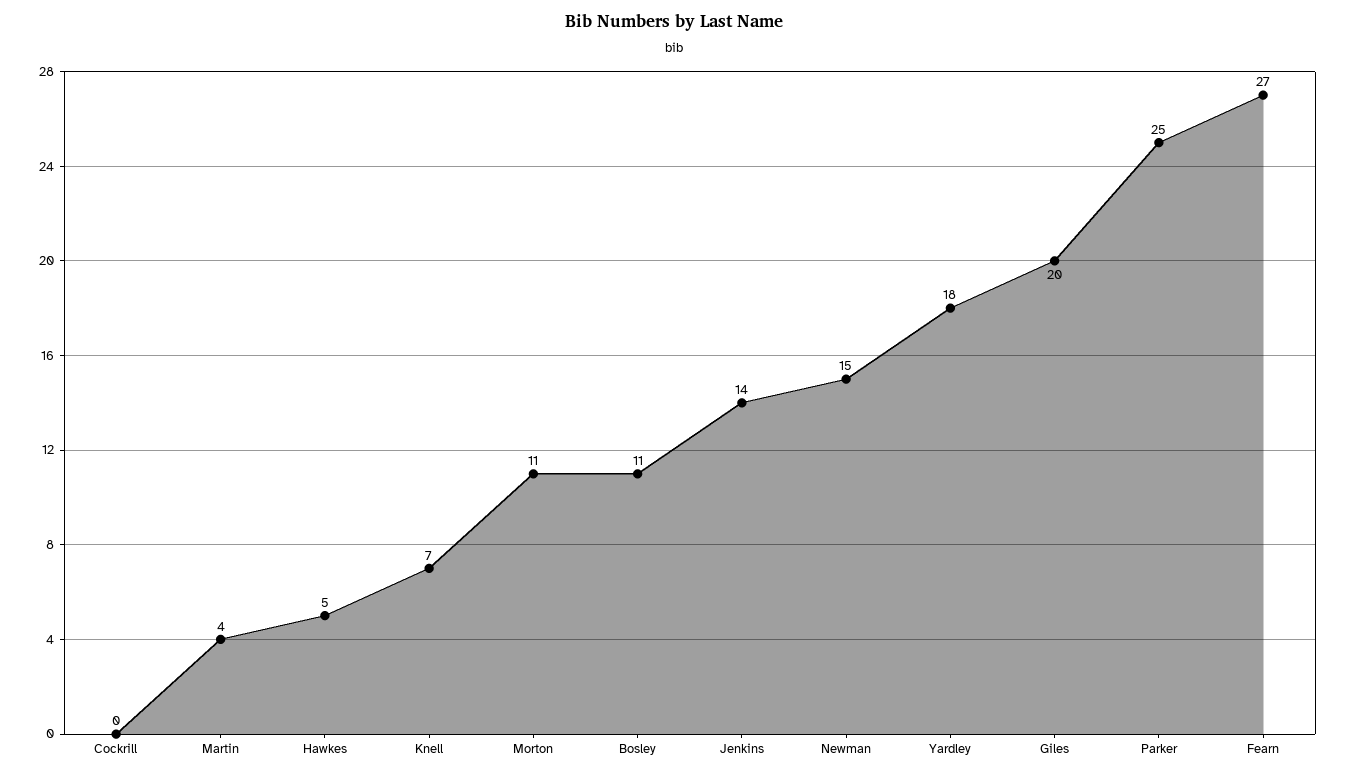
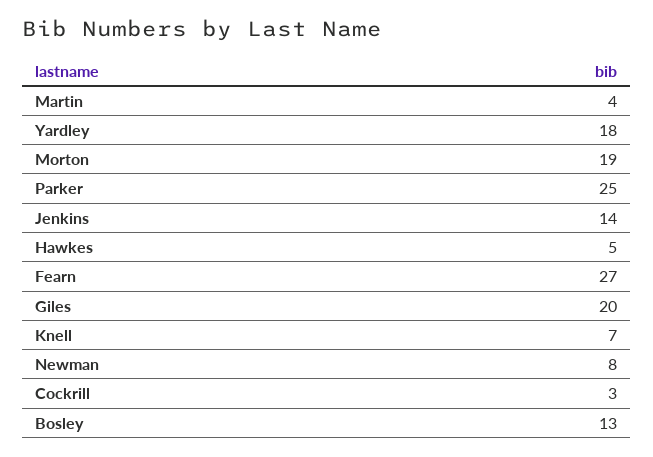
  {
-   "Cockrill": 0,
+   "Cockrill": 3,
    "Martin": 4,
    "Hawkes": 5,
    "Knell": 7,
-   "Morton": 11,
+   "Morton": 19,
-   "Bosley": 11,
+   "Bosley": 13,
    "Jenkins": 14,
-   "Newman": 15,
+   "Newman": 8,
    "Yardley": 18,
    "Giles": 20,
    "Parker": 25,
    "Fearn": 27
  }

